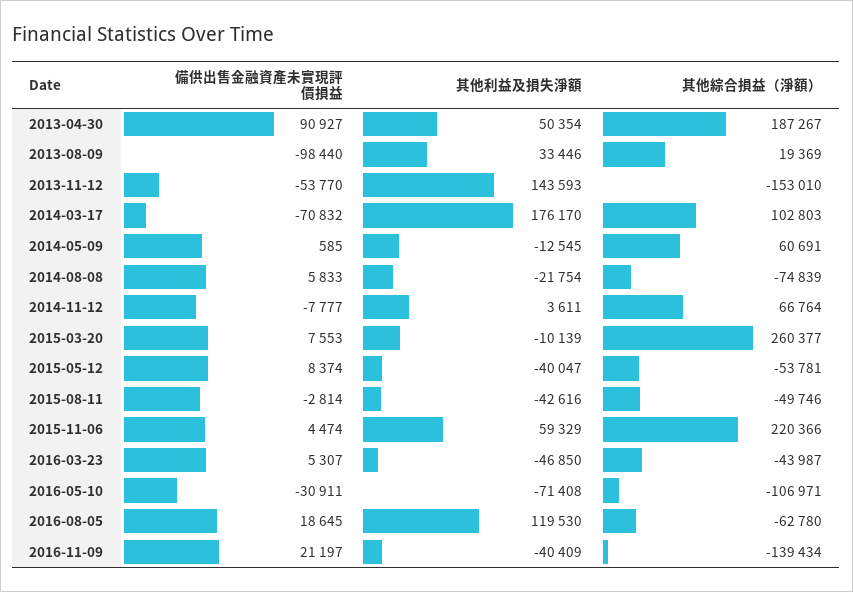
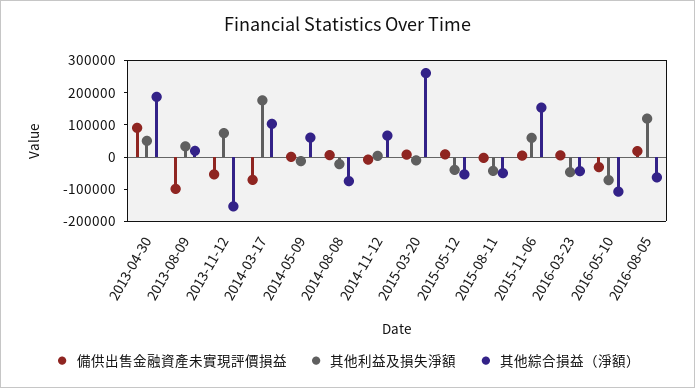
  {
    "備供出售金融資產未實現評價損益": {
      "2013-04-30": 90927,
      "2013-08-09": -98440,
      "2013-11-12": -53770,
      "2014-03-17": -70832,
      "2014-05-09": 585,
      "2014-08-08": 5833,
      "2014-11-12": -7777,
      "2015-03-20": 7553,
      "2015-05-12": 8374,
      "2015-08-11": -2814,
      "2015-11-06": 4474,
      "2016-03-23": 5307,
      "2016-05-10": -30911,
-     "2016-08-05": 18645,
+     "2016-08-05": 18645
-     "2016-11-09": 21197
    },
    "其他利益及損失淨額": {
      "2013-04-30": 50354,
      "2013-08-09": 33446,
-     "2013-11-12": 143593,
+     "2013-11-12": 75000,
      "2014-03-17": 176170,
      "2014-05-09": -12545,
      "2014-08-08": -21754,
      "2014-11-12": 3611,
      "2015-03-20": -10139,
      "2015-05-12": -40047,
      "2015-08-11": -42616,
      "2015-11-06": 59329,
      "2016-03-23": -46850,
      "2016-05-10": -71408,
-     "2016-08-05": 119530,
+     "2016-08-05": 119530
-     "2016-11-09": -40409
    },
    "其他綜合損益（淨額）": {
      "2013-04-30": 187267,
      "2013-08-09": 19369,
      "2013-11-12": -153010,
      "2014-03-17": 102803,
      "2014-05-09": 60691,
      "2014-08-08": -74839,
      "2014-11-12": 66764,
      "2015-03-20": 260377,
      "2015-05-12": -53781,
      "2015-08-11": -49746,
-     "2015-11-06": 220366,
+     "2015-11-06": 150000,
      "2016-03-23": -43987,
      "2016-05-10": -106971,
-     "2016-08-05": -62780,
+     "2016-08-05": -62780
-     "2016-11-09": -139434
    }
  }

